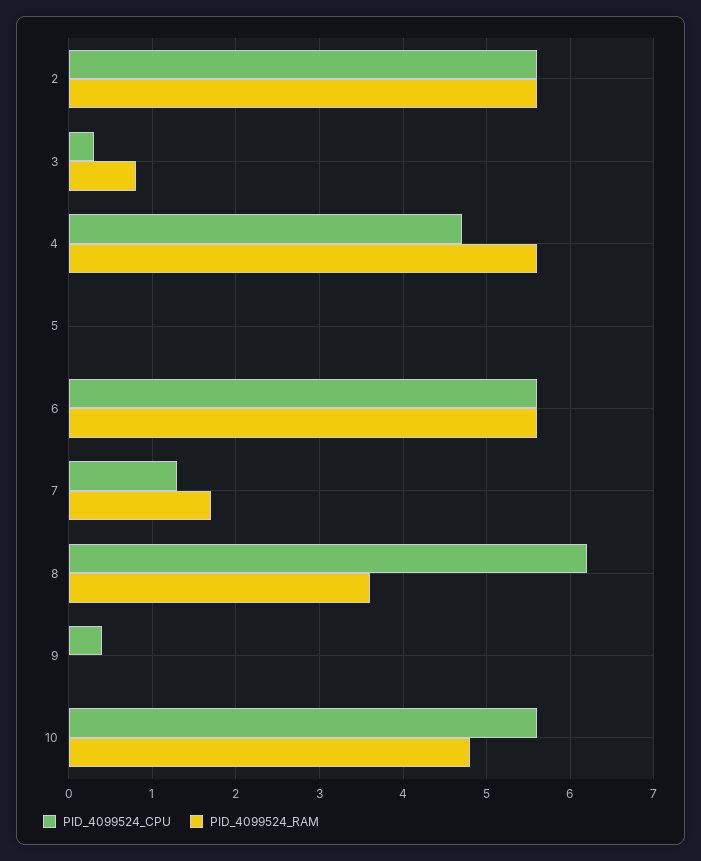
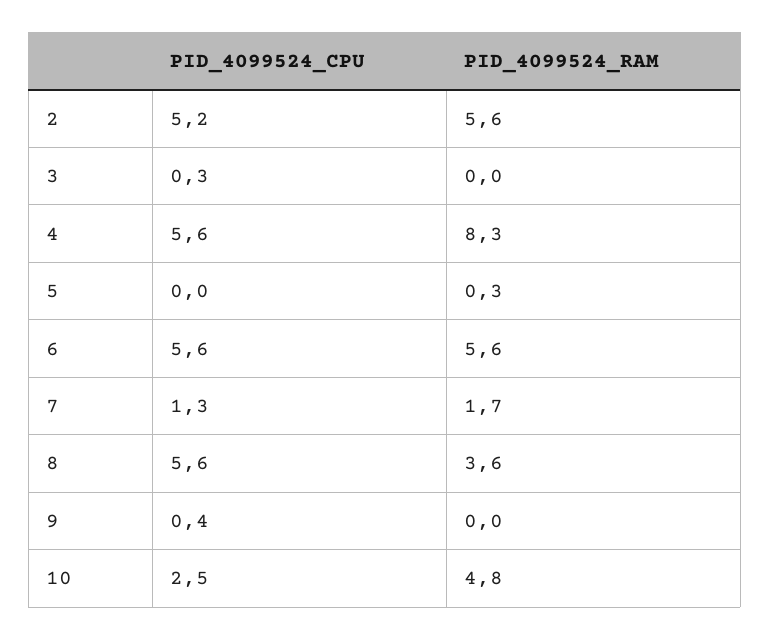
  {
    "PID_4099524_CPU": {
-     "2": 5.6,
+     "2": 5.2,
      "3": 0.3,
-     "4": 4.7,
+     "4": 5.6,
      "5": 0,
      "6": 5.6,
      "7": 1.3,
-     "8": 6.2,
+     "8": 5.6,
      "9": 0.4,
-     "10": 5.6
+     "10": 2.5
    },
    "PID_4099524_RAM": {
      "2": 5.6,
-     "3": 0.8,
+     "3": 0,
-     "4": 5.6,
+     "4": 8.3,
-     "5": 0,
+     "5": 0.3,
      "6": 5.6,
      "7": 1.7,
      "8": 3.6,
      "9": 0,
      "10": 4.8
    }
  }

